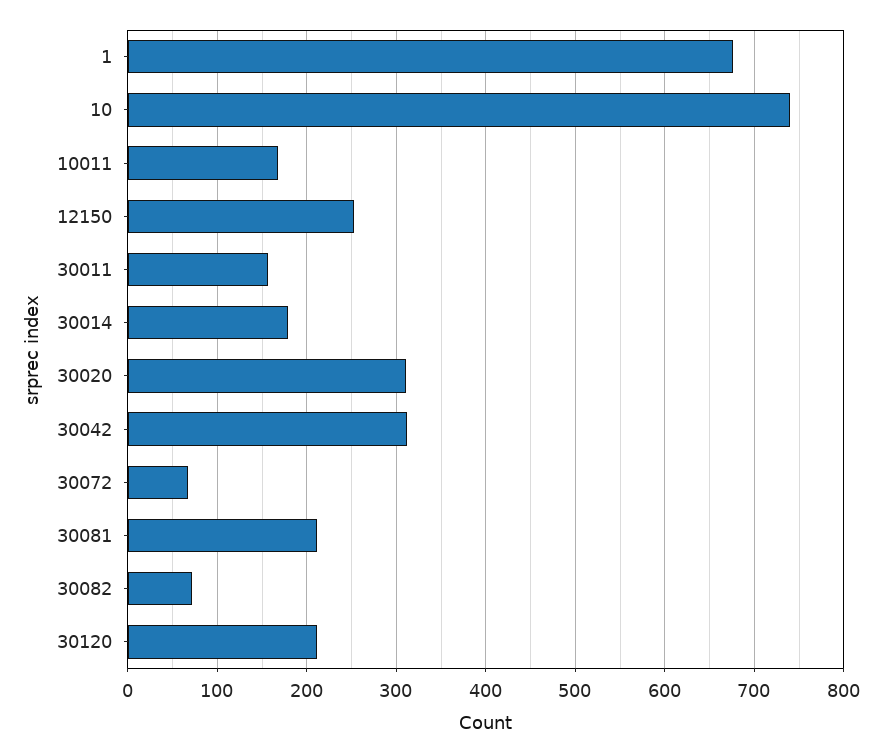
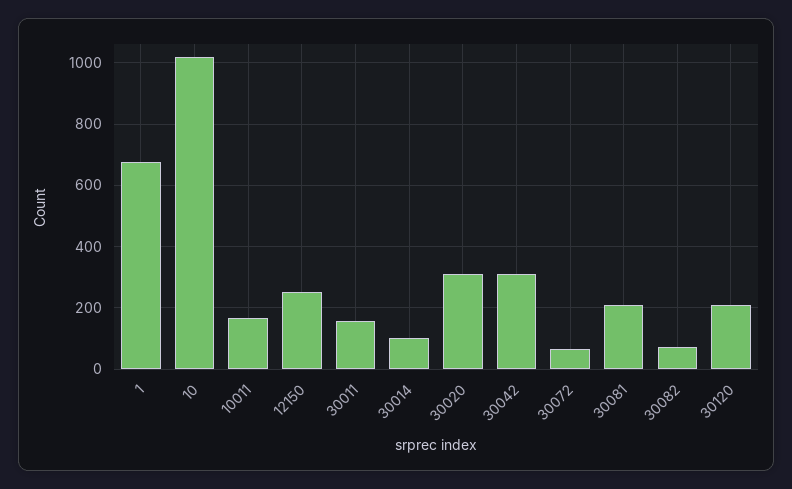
  {
    "1": 680,
-   "10": 740,
+   "10": 1020,
    "10011": 170,
    "12150": 250,
    "30011": 160,
-   "30014": 180,
+   "30014": 100,
    "30020": 310,
    "30042": 310,
    "30072": 70,
    "30081": 210,
    "30082": 70,
    "30120": 210
  }

